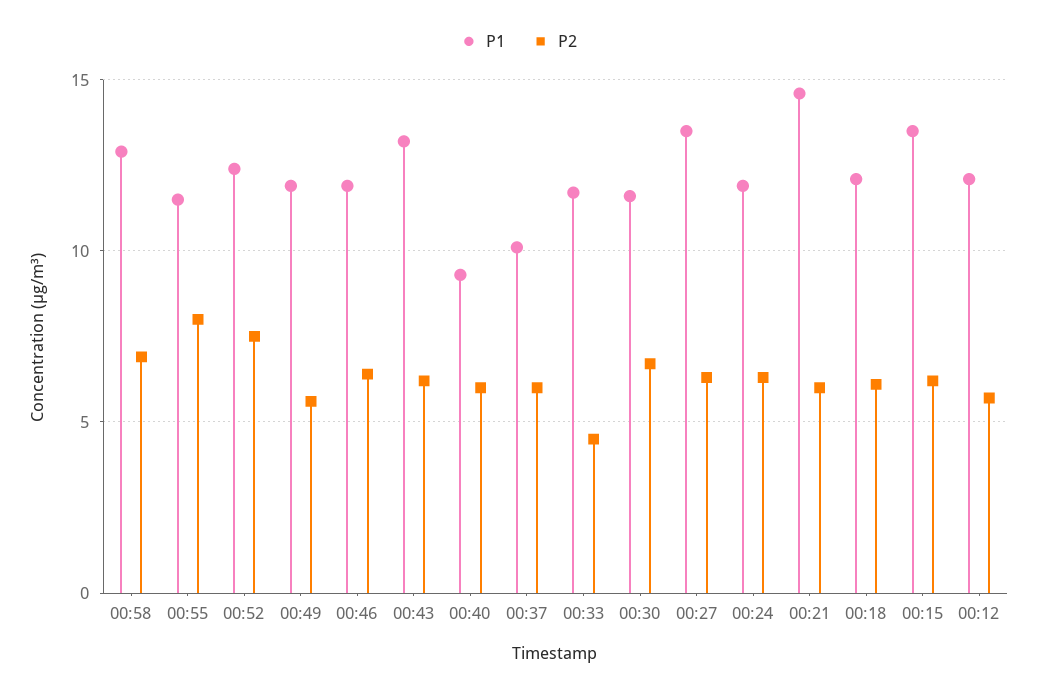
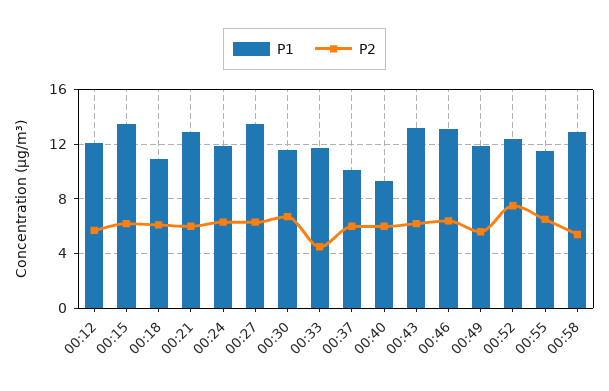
  {
    "P1": {
      "00:58": 13,
      "00:55": 11.5,
      "00:52": 12.5,
      "00:49": 12,
-     "00:46": 12,
+     "00:46": 13,
      "00:43": 13,
      "00:40": 9.5,
      "00:37": 10,
      "00:33": 11.5,
      "00:30": 11.5,
      "00:27": 13.5,
      "00:24": 12,
-     "00:21": 14.5,
+     "00:21": 13,
-     "00:18": 12,
+     "00:18": 11,
      "00:15": 13.5,
      "00:12": 12
    },
    "P2": {
-     "00:58": 7,
+     "00:58": 5.5,
-     "00:55": 8,
+     "00:55": 6.5,
      "00:52": 7.5,
      "00:49": 5.5,
      "00:46": 6.5,
      "00:43": 6,
      "00:40": 6,
      "00:37": 6,
      "00:33": 4.5,
      "00:30": 6.5,
      "00:27": 6.5,
      "00:24": 6.5,
      "00:21": 6,
      "00:18": 6,
      "00:15": 6,
      "00:12": 5.5
    }
  }

